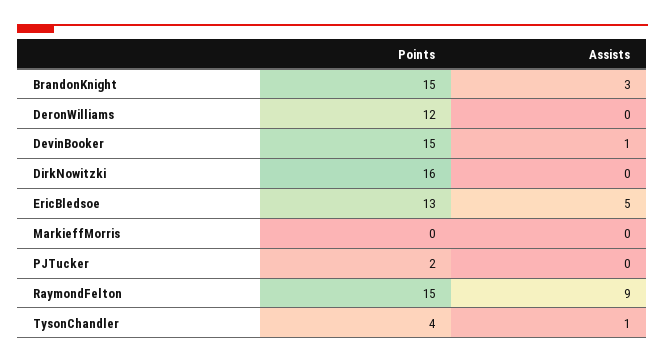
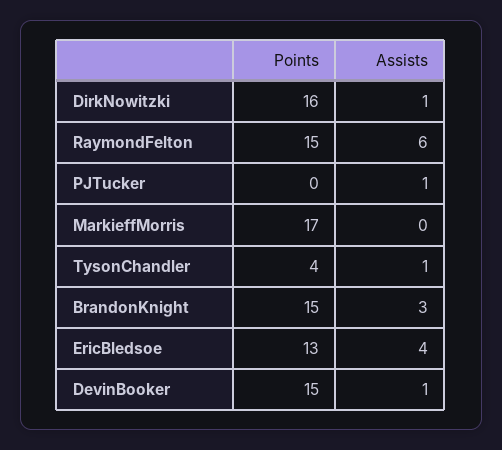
  {
    "Points": {
      "BrandonKnight": 15,
-     "DeronWilliams": 12,
      "DevinBooker": 15,
      "DirkNowitzki": 16,
      "EricBledsoe": 13,
-     "MarkieffMorris": 0,
+     "MarkieffMorris": 17,
-     "PJTucker": 2,
+     "PJTucker": 0,
      "RaymondFelton": 15,
      "TysonChandler": 4
    },
    "Assists": {
      "BrandonKnight": 3,
-     "DeronWilliams": 0,
      "DevinBooker": 1,
-     "DirkNowitzki": 0,
+     "DirkNowitzki": 1,
-     "EricBledsoe": 5,
+     "EricBledsoe": 4,
      "MarkieffMorris": 0,
-     "PJTucker": 0,
+     "PJTucker": 1,
-     "RaymondFelton": 9,
+     "RaymondFelton": 6,
      "TysonChandler": 1
    }
  }

